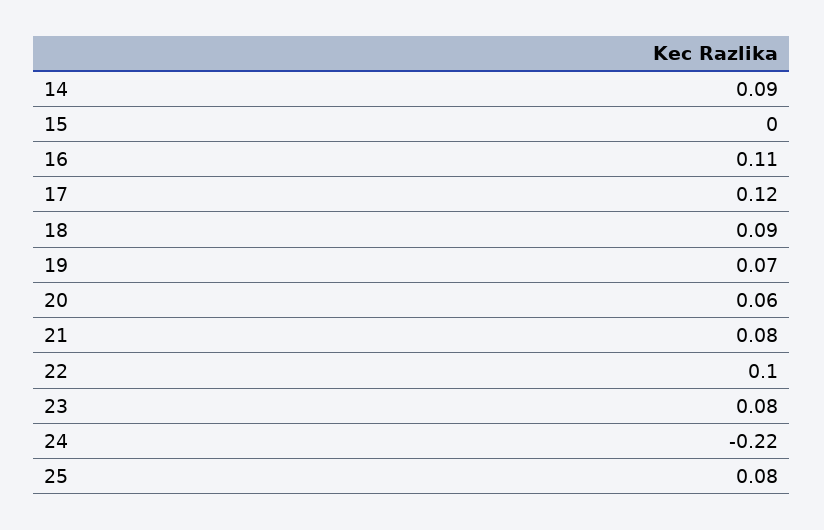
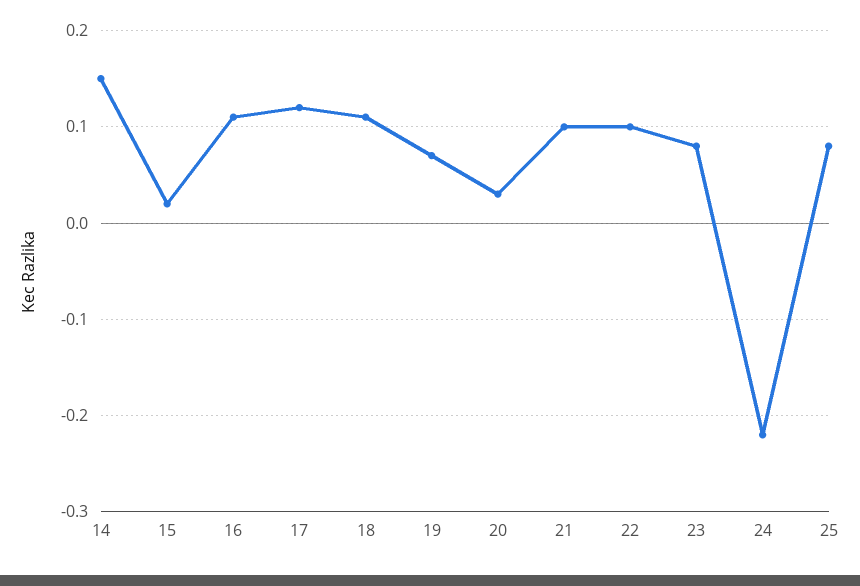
  {
-   "14": 0.09,
+   "14": 0.15,
-   "15": 0,
+   "15": 0.02,
    "16": 0.11,
    "17": 0.12,
-   "18": 0.09,
+   "18": 0.11,
    "19": 0.07,
-   "20": 0.06,
+   "20": 0.03,
-   "21": 0.08,
+   "21": 0.1,
    "22": 0.1,
    "23": 0.08,
    "24": -0.22,
    "25": 0.08
  }

